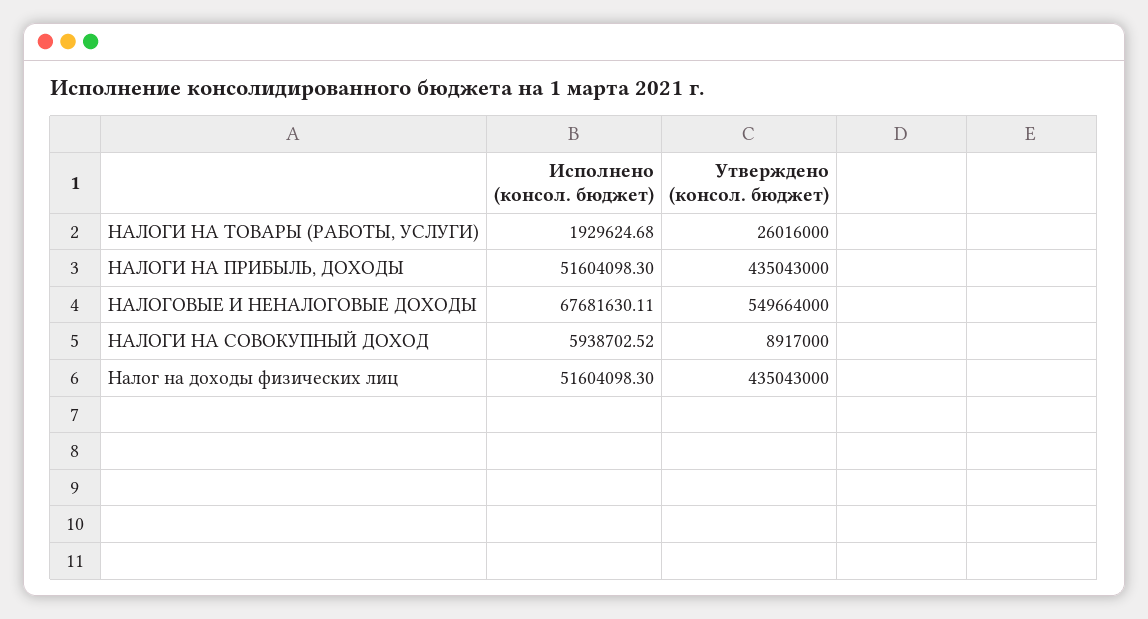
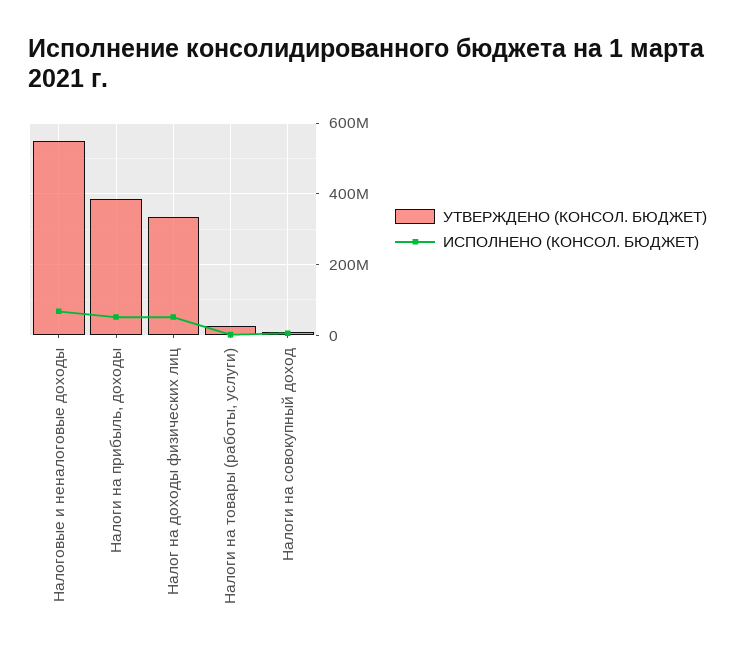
  {
    "Исполнено (консол. бюджет)": {
      "НАЛОГИ НА ТОВАРЫ (РАБОТЫ, УСЛУГИ)": 1929624.68,
      "НАЛОГИ НА ПРИБЫЛЬ, ДОХОДЫ": 51604098.3,
      "НАЛОГОВЫЕ И НЕНАЛОГОВЫЕ ДОХОДЫ": 67681630.11,
      "НАЛОГИ НА СОВОКУПНЫЙ ДОХОД": 5938702.52,
      "Налог на доходы физических лиц": 51604098.3
    },
    "Утверждено (консол. бюджет)": {
      "НАЛОГИ НА ТОВАРЫ (РАБОТЫ, УСЛУГИ)": 26016000,
-     "НАЛОГИ НА ПРИБЫЛЬ, ДОХОДЫ": 435043000,
+     "НАЛОГИ НА ПРИБЫЛЬ, ДОХОДЫ": 380000000,
      "НАЛОГОВЫЕ И НЕНАЛОГОВЫЕ ДОХОДЫ": 549664000,
      "НАЛОГИ НА СОВОКУПНЫЙ ДОХОД": 8917000,
-     "Налог на доходы физических лиц": 435043000
+     "Налог на доходы физических лиц": 340000000
    }
  }

